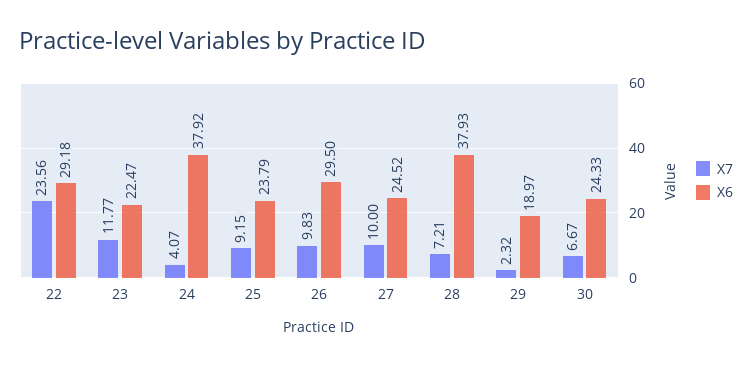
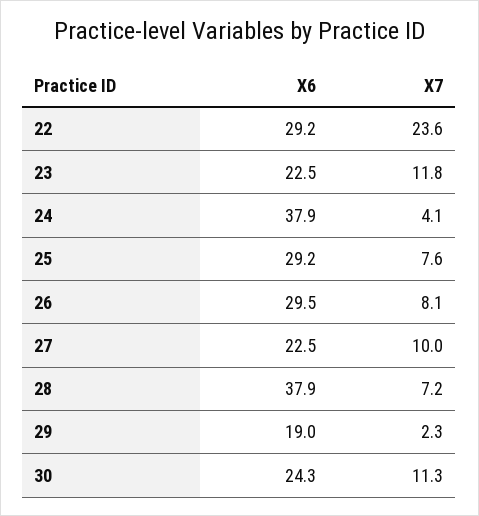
  {
    "X7": {
      "22": 23.56,
      "23": 11.77,
      "24": 4.07,
-     "25": 9.15,
+     "25": 7.6,
-     "26": 9.83,
+     "26": 8.1,
      "27": 10,
      "28": 7.21,
      "29": 2.32,
-     "30": 6.67
+     "30": 11.3
    },
    "X6": {
      "22": 29.18,
      "23": 22.47,
      "24": 37.92,
-     "25": 23.79,
+     "25": 29.2,
      "26": 29.5,
-     "27": 24.52,
+     "27": 22.5,
      "28": 37.93,
      "29": 18.97,
      "30": 24.33
    }
  }

